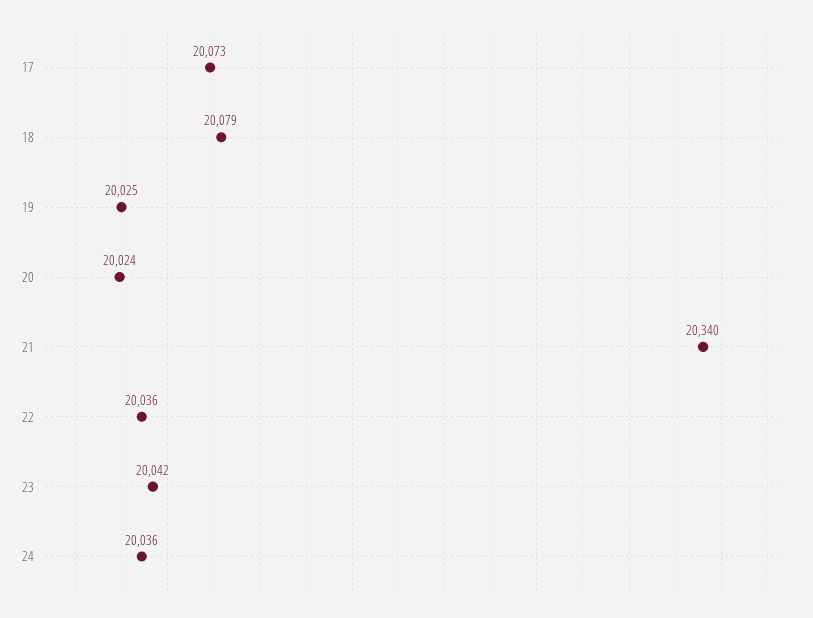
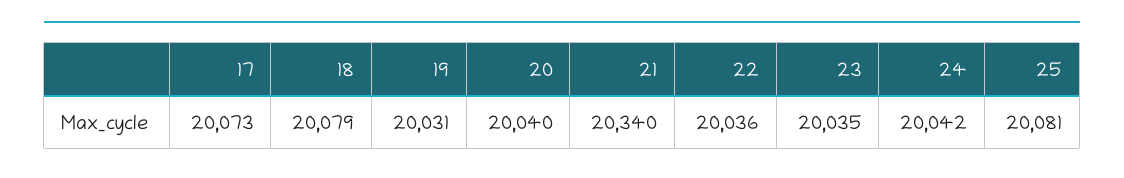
  {
    "17": 20073,
    "18": 20079,
-   "19": 20025,
+   "19": 20031,
-   "20": 20024,
+   "20": 20040,
    "21": 20340,
    "22": 20036,
-   "23": 20042,
+   "23": 20035,
-   "24": 20036
+   "24": 20042,
+   "25": 20081
  }

